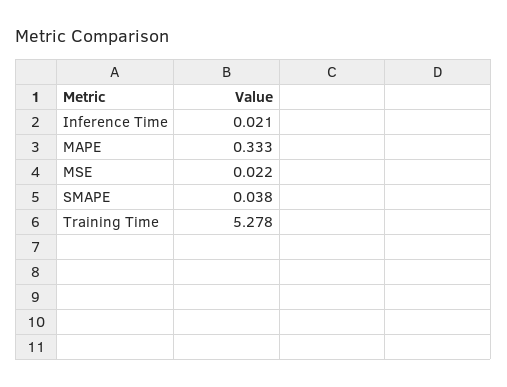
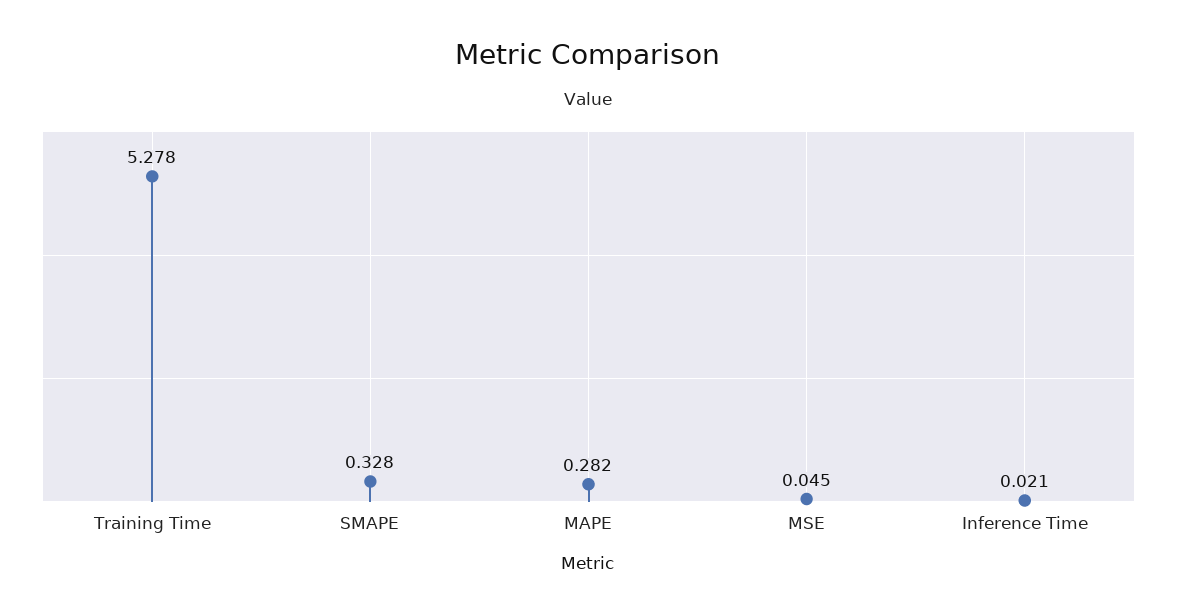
  {
    "Inference Time": 0.021,
-   "MAPE": 0.333,
+   "MAPE": 0.282,
-   "MSE": 0.022,
+   "MSE": 0.045,
-   "SMAPE": 0.038,
+   "SMAPE": 0.328,
    "Training Time": 5.278
  }

